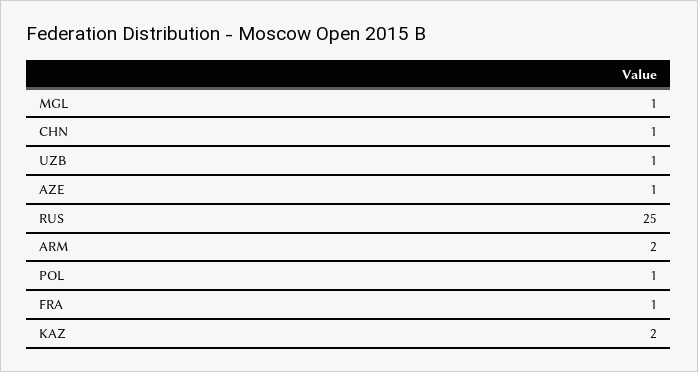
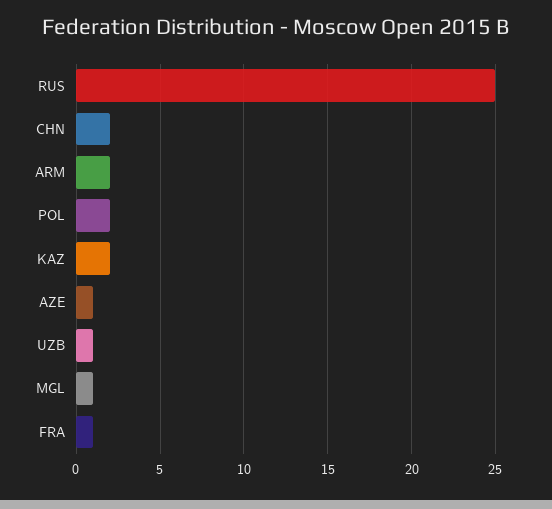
  {
    "MGL": 1,
-   "CHN": 1,
+   "CHN": 2,
    "UZB": 1,
    "AZE": 1,
    "RUS": 25,
    "ARM": 2,
-   "POL": 1,
+   "POL": 2,
    "FRA": 1,
    "KAZ": 2
  }

